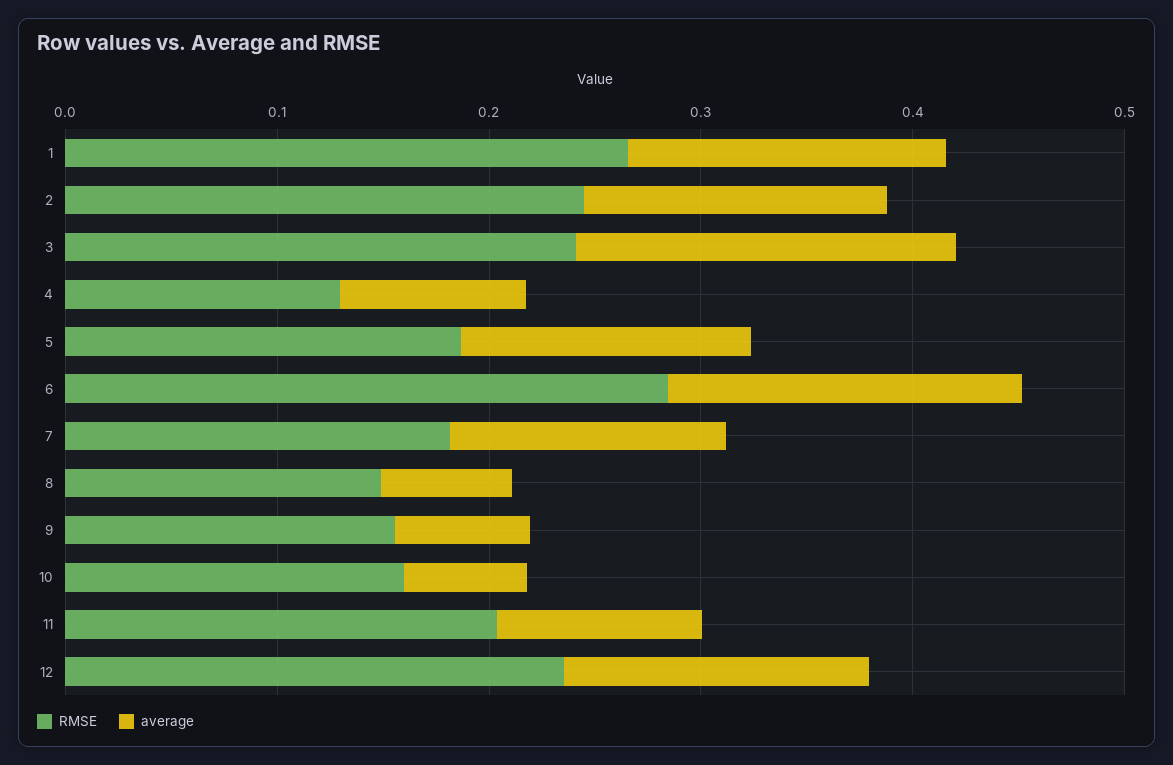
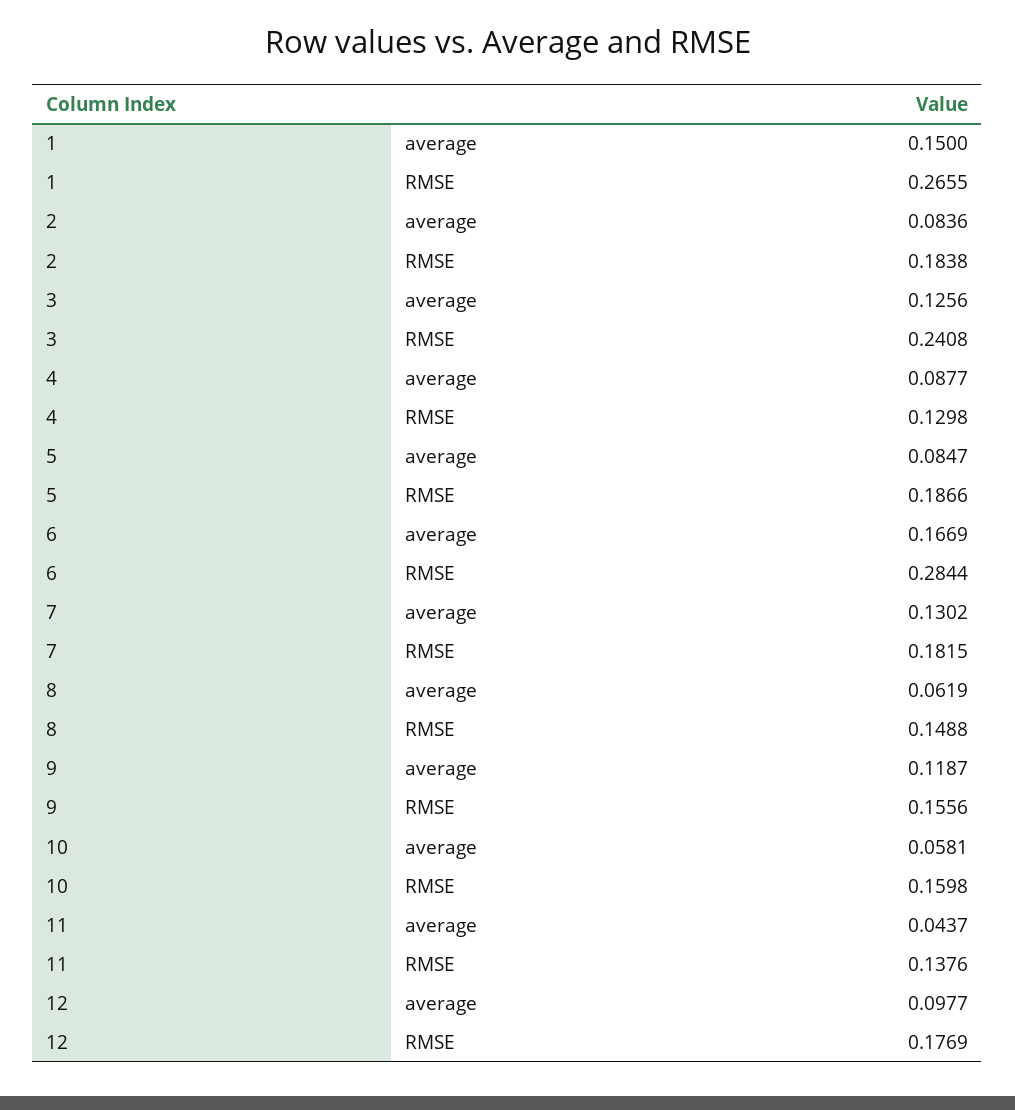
  {
    "RMSE": {
      "1": 0.2655,
-     "2": 0.24,
+     "2": 0.1838,
      "3": 0.2408,
      "4": 0.1298,
      "5": 0.1866,
      "6": 0.2844,
      "7": 0.1815,
      "8": 0.1488,
      "9": 0.1556,
      "10": 0.1598,
-     "11": 0.2,
+     "11": 0.1376,
-     "12": 0.24
+     "12": 0.1769
    },
    "average": {
      "1": 0.15,
-     "2": 0.14,
+     "2": 0.0836,
-     "3": 0.18,
+     "3": 0.1256,
      "4": 0.0877,
-     "5": 0.14,
+     "5": 0.0847,
      "6": 0.1669,
      "7": 0.1302,
      "8": 0.0619,
-     "9": 0.06,
+     "9": 0.1187,
      "10": 0.0581,
-     "11": 0.1,
+     "11": 0.0437,
-     "12": 0.14
+     "12": 0.0977
    }
  }

